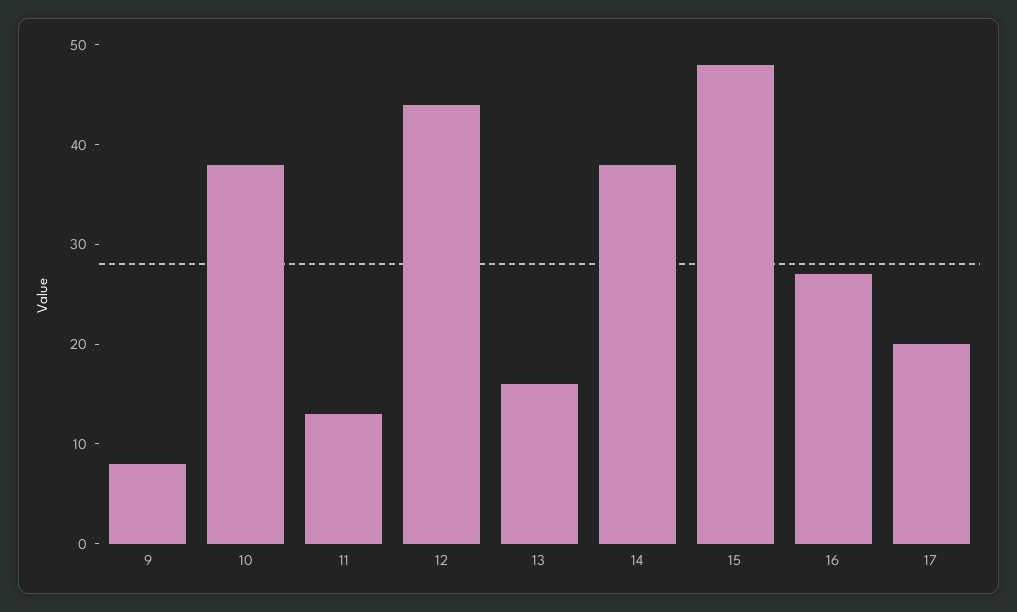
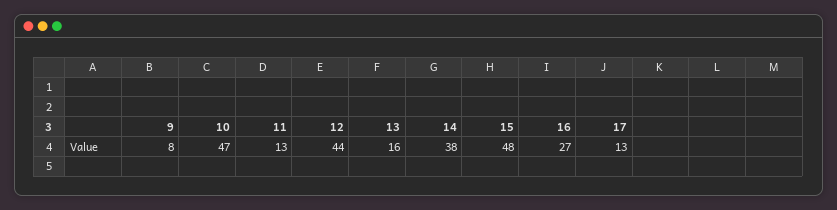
  {
    "9": 8,
-   "10": 38,
+   "10": 47,
    "11": 13,
    "12": 44,
    "13": 16,
    "14": 38,
    "15": 48,
    "16": 27,
-   "17": 20
+   "17": 13
  }

